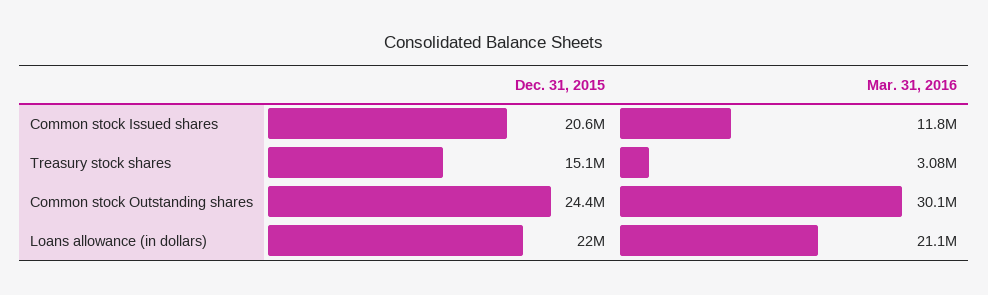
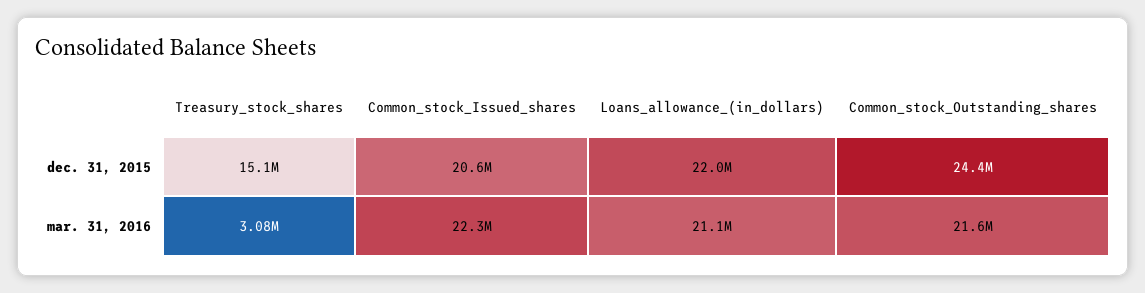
  {
    "Dec. 31, 2015": {
      "Common stock Issued shares": 20600000,
      "Treasury stock shares": 15100000,
      "Common stock Outstanding shares": 24400000,
      "Loans allowance (in dollars)": 22000000
    },
    "Mar. 31, 2016": {
-     "Common stock Issued shares": 11800000,
+     "Common stock Issued shares": 22300000,
      "Treasury stock shares": 3080000,
-     "Common stock Outstanding shares": 30100000,
+     "Common stock Outstanding shares": 21600000,
      "Loans allowance (in dollars)": 21100000
    }
  }

